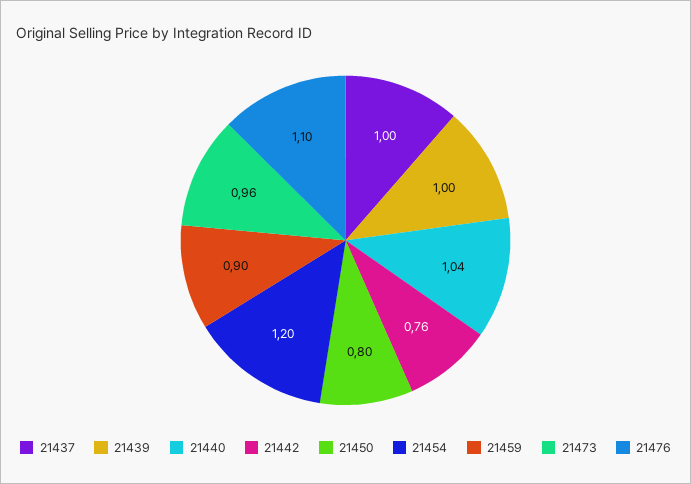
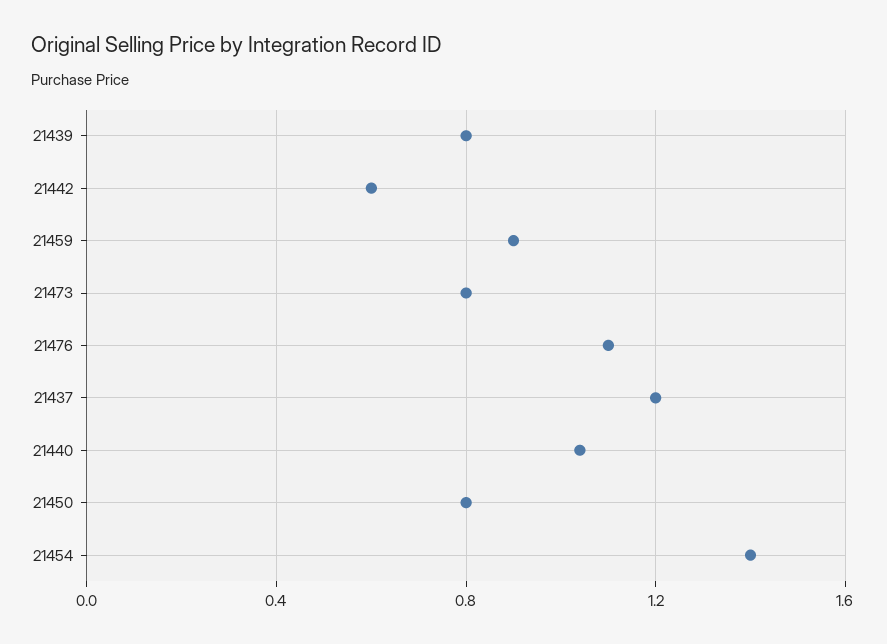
  {
-   "21437": 1,
+   "21437": 1.2,
-   "21439": 1,
+   "21439": 0.8,
    "21440": 1.04,
-   "21442": 0.76,
+   "21442": 0.6,
    "21450": 0.8,
-   "21454": 1.2,
+   "21454": 1.4,
    "21459": 0.9,
-   "21473": 0.96,
+   "21473": 0.8,
    "21476": 1.1
  }

